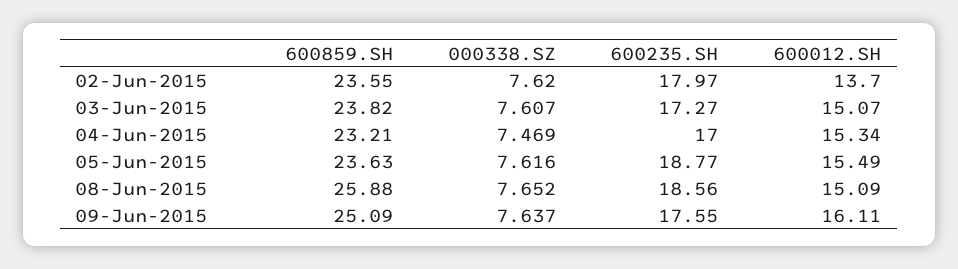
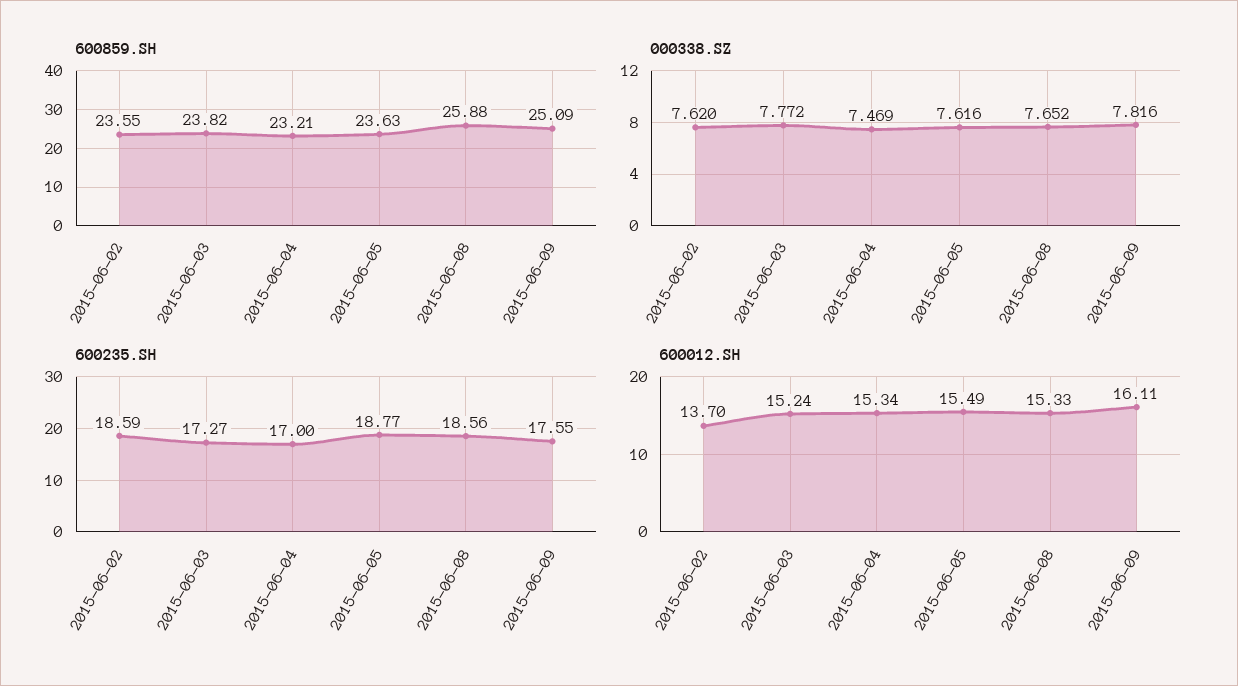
  {
    "600859.SH": {
      "02-Jun-2015": 23.55,
      "03-Jun-2015": 23.82,
      "04-Jun-2015": 23.21,
      "05-Jun-2015": 23.63,
      "08-Jun-2015": 25.88,
      "09-Jun-2015": 25.09
    },
    "000338.SZ": {
      "02-Jun-2015": 7.62,
-     "03-Jun-2015": 7.607,
+     "03-Jun-2015": 7.772,
      "04-Jun-2015": 7.469,
      "05-Jun-2015": 7.616,
      "08-Jun-2015": 7.652,
-     "09-Jun-2015": 7.637
+     "09-Jun-2015": 7.816
    },
    "600235.SH": {
-     "02-Jun-2015": 17.97,
+     "02-Jun-2015": 18.59,
      "03-Jun-2015": 17.27,
      "04-Jun-2015": 17,
      "05-Jun-2015": 18.77,
      "08-Jun-2015": 18.56,
      "09-Jun-2015": 17.55
    },
    "600012.SH": {
      "02-Jun-2015": 13.7,
-     "03-Jun-2015": 15.07,
+     "03-Jun-2015": 15.24,
      "04-Jun-2015": 15.34,
      "05-Jun-2015": 15.49,
-     "08-Jun-2015": 15.09,
+     "08-Jun-2015": 15.33,
      "09-Jun-2015": 16.11
    }
  }

